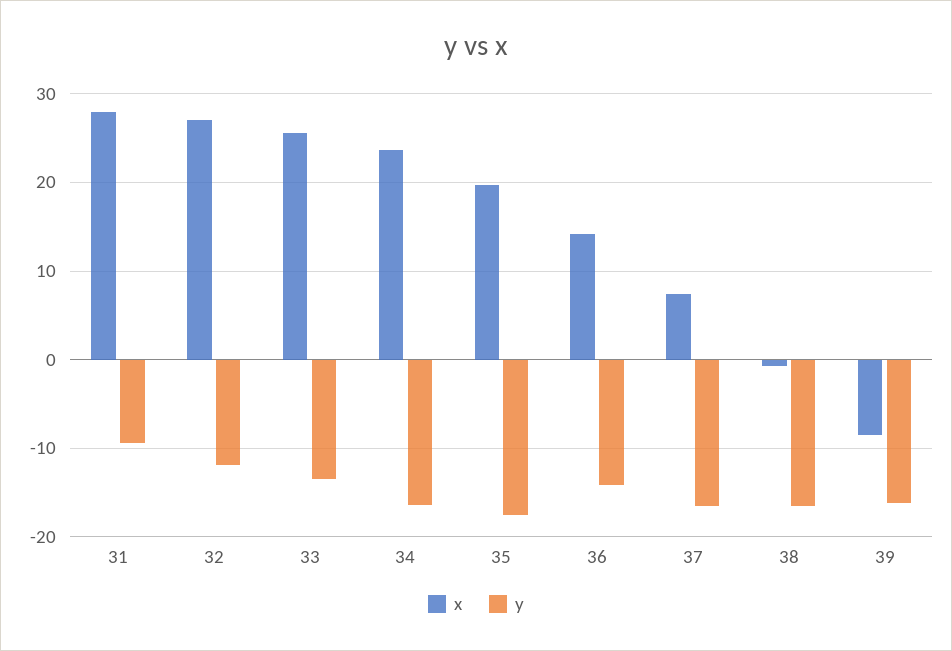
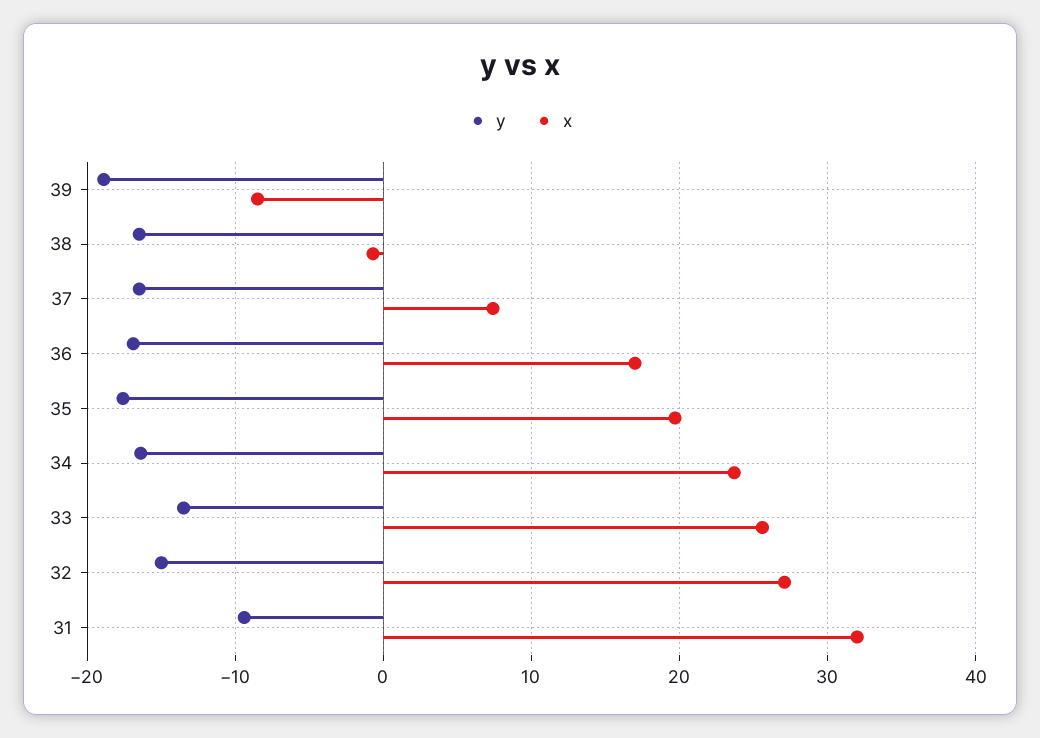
  {
    "x": {
-     "31": 28,
+     "31": 32,
      "32": 27,
      "33": 26,
      "34": 24,
      "35": 20,
-     "36": 14,
+     "36": 17,
      "37": 7,
      "38": -1,
      "39": -9
    },
    "y": {
      "31": -9,
-     "32": -12,
+     "32": -15,
      "33": -14,
      "34": -16,
      "35": -18,
-     "36": -14,
+     "36": -17,
      "37": -17,
      "38": -17,
-     "39": -16
+     "39": -19
    }
  }

